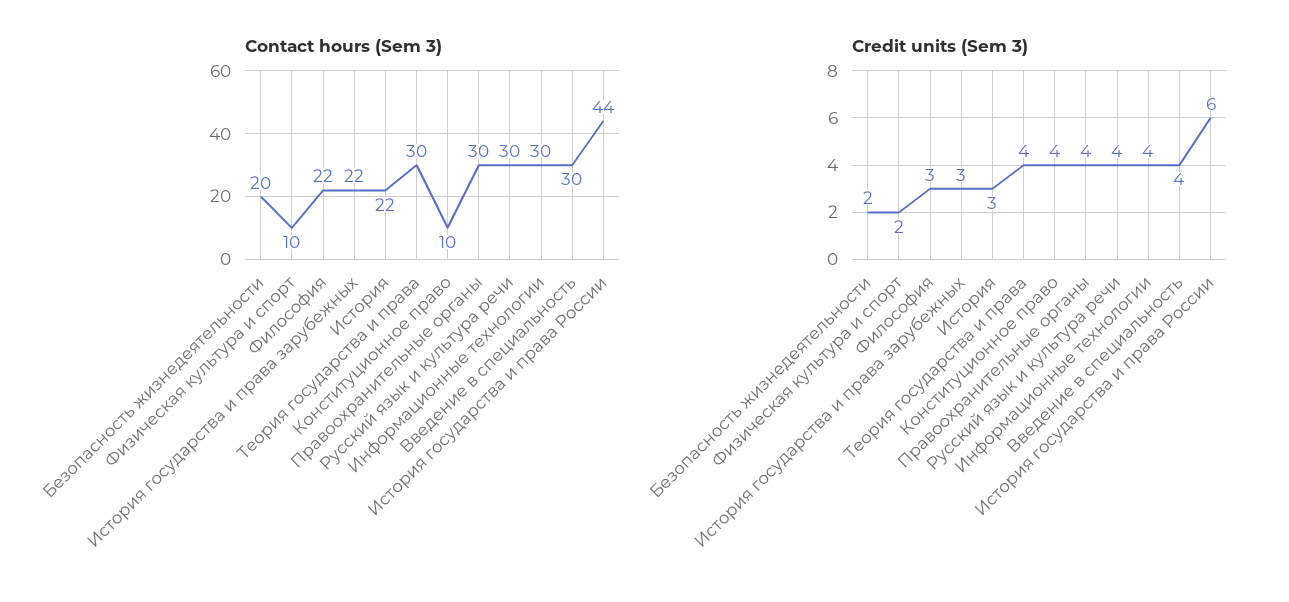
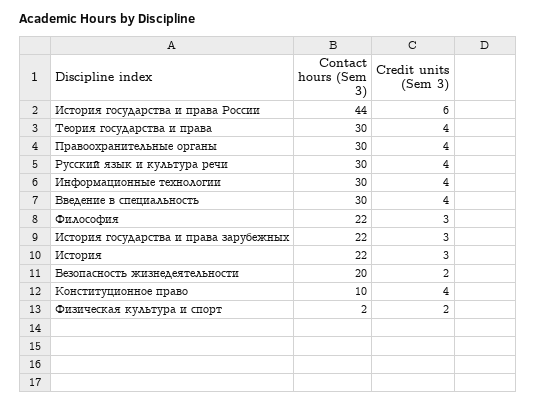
  {
    "Contact hours (Sem 3)": {
      "Безопасность жизнедеятельности": 20,
-     "Физическая культура и спорт": 10,
+     "Физическая культура и спорт": 2,
      "Философия": 22,
      "История государства и права зарубежных": 22,
      "История": 22,
      "Теория государства и права": 30,
      "Конституционное право": 10,
      "Правоохранительные органы": 30,
      "Русский язык и культура речи": 30,
      "Информационные технологии": 30,
      "Введение в специальность": 30,
      "История государства и права России": 44
    },
    "Credit units (Sem 3)": {
      "Безопасность жизнедеятельности": 2,
      "Физическая культура и спорт": 2,
      "Философия": 3,
      "История государства и права зарубежных": 3,
      "История": 3,
      "Теория государства и права": 4,
      "Конституционное право": 4,
      "Правоохранительные органы": 4,
      "Русский язык и культура речи": 4,
      "Информационные технологии": 4,
      "Введение в специальность": 4,
      "История государства и права России": 6
    }
  }

